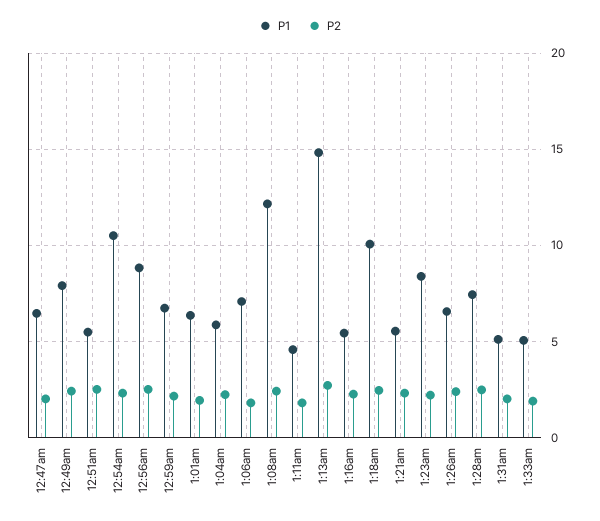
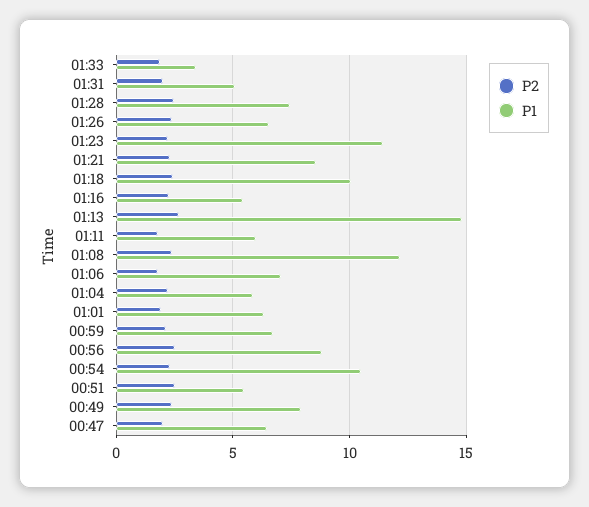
  {
    "P1": {
      "12:47am": 6.5,
      "12:49am": 8,
      "12:51am": 5.5,
      "12:54am": 10.5,
      "12:56am": 9,
      "12:59am": 6.5,
      "1:01am": 6.5,
      "1:04am": 6,
      "1:06am": 7,
      "1:08am": 12,
-     "1:11am": 4.5,
+     "1:11am": 6,
      "1:13am": 15,
      "1:16am": 5.5,
      "1:18am": 10,
-     "1:21am": 5.5,
+     "1:21am": 8.5,
-     "1:23am": 8.5,
+     "1:23am": 11.5,
      "1:26am": 6.5,
      "1:28am": 7.5,
      "1:31am": 5,
-     "1:33am": 5
+     "1:33am": 3.5
    },
    "P2": {
      "12:47am": 2,
      "12:49am": 2.5,
      "12:51am": 2.5,
      "12:54am": 2.5,
      "12:56am": 2.5,
      "12:59am": 2,
      "1:01am": 2,
      "1:04am": 2,
      "1:06am": 2,
      "1:08am": 2.5,
      "1:11am": 2,
      "1:13am": 2.5,
      "1:16am": 2.5,
      "1:18am": 2.5,
      "1:21am": 2.5,
      "1:23am": 2,
      "1:26am": 2.5,
      "1:28am": 2.5,
      "1:31am": 2,
      "1:33am": 2
    }
  }

